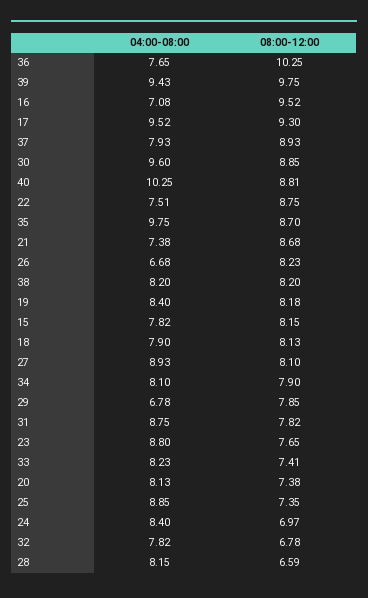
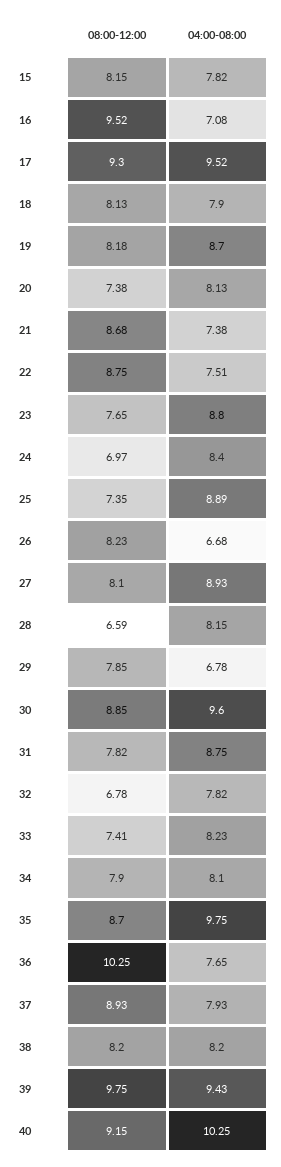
  {
    "04:00-08:00": {
      "36": 7.65,
      "39": 9.43,
      "16": 7.08,
      "17": 9.52,
      "37": 7.93,
      "30": 9.6,
      "40": 10.25,
      "22": 7.51,
      "35": 9.75,
      "21": 7.38,
      "26": 6.68,
      "38": 8.2,
-     "19": 8.4,
+     "19": 8.7,
      "15": 7.82,
      "18": 7.9,
      "27": 8.93,
      "34": 8.1,
      "29": 6.78,
      "31": 8.75,
      "23": 8.8,
      "33": 8.23,
      "20": 8.13,
-     "25": 8.85,
+     "25": 8.89,
      "24": 8.4,
      "32": 7.82,
      "28": 8.15
    },
    "08:00-12:00": {
      "36": 10.25,
      "39": 9.75,
      "16": 9.52,
      "17": 9.3,
      "37": 8.93,
      "30": 8.85,
-     "40": 8.81,
+     "40": 9.15,
      "22": 8.75,
      "35": 8.7,
      "21": 8.68,
      "26": 8.23,
      "38": 8.2,
      "19": 8.18,
      "15": 8.15,
      "18": 8.13,
      "27": 8.1,
      "34": 7.9,
      "29": 7.85,
      "31": 7.82,
      "23": 7.65,
      "33": 7.41,
      "20": 7.38,
      "25": 7.35,
      "24": 6.97,
      "32": 6.78,
      "28": 6.59
    }
  }

